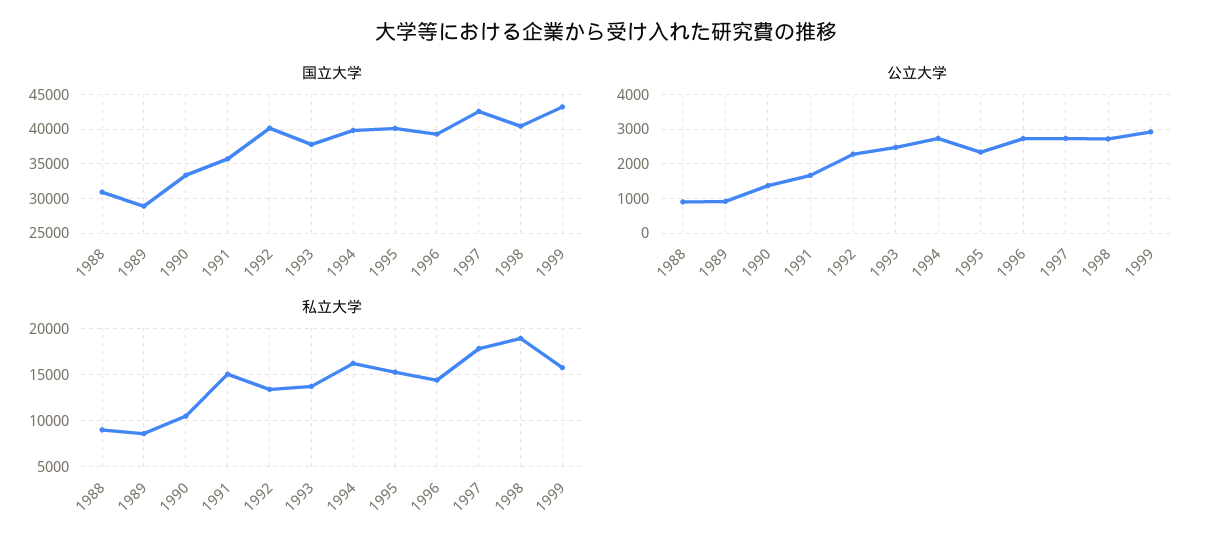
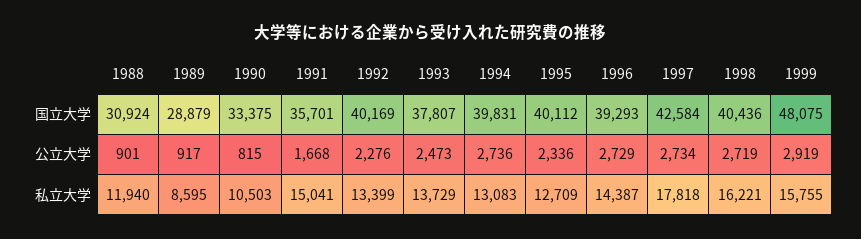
  {
    "国立大学": {
      "1988": 30924,
      "1989": 28879,
      "1990": 33375,
      "1991": 35701,
      "1992": 40169,
      "1993": 37807,
      "1994": 39831,
      "1995": 40112,
      "1996": 39293,
      "1997": 42584,
      "1998": 40436,
-     "1999": 43000
+     "1999": 48075
    },
    "公立大学": {
      "1988": 901,
      "1989": 917,
-     "1990": 1400,
+     "1990": 815,
      "1991": 1668,
      "1992": 2276,
      "1993": 2473,
      "1994": 2736,
      "1995": 2336,
      "1996": 2729,
      "1997": 2734,
      "1998": 2719,
      "1999": 2919
    },
    "私立大学": {
-     "1988": 9000,
+     "1988": 11940,
      "1989": 8595,
      "1990": 10503,
      "1991": 15041,
      "1992": 13399,
      "1993": 13729,
-     "1994": 16000,
+     "1994": 13083,
-     "1995": 15000,
+     "1995": 12709,
      "1996": 14387,
      "1997": 17818,
-     "1998": 19000,
+     "1998": 16221,
      "1999": 15755
    }
  }

